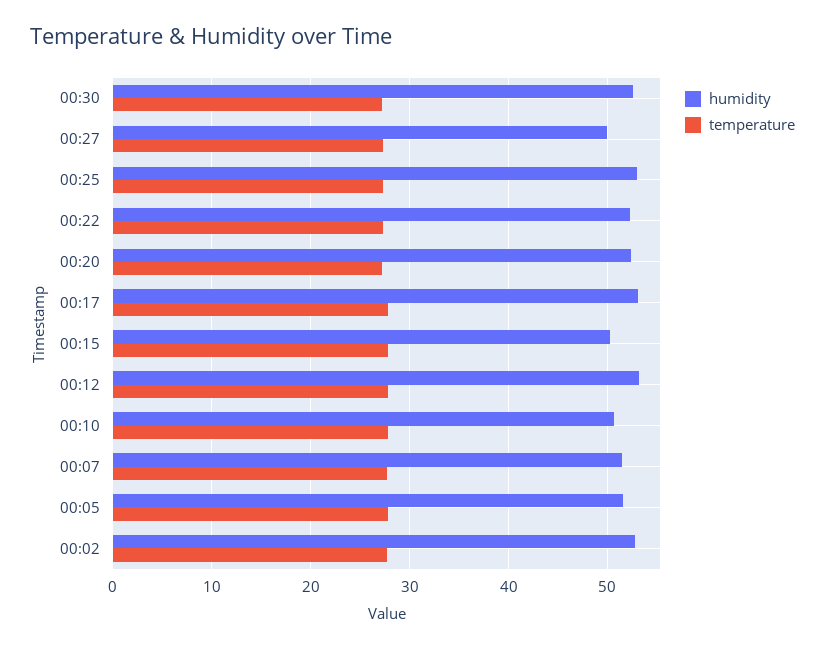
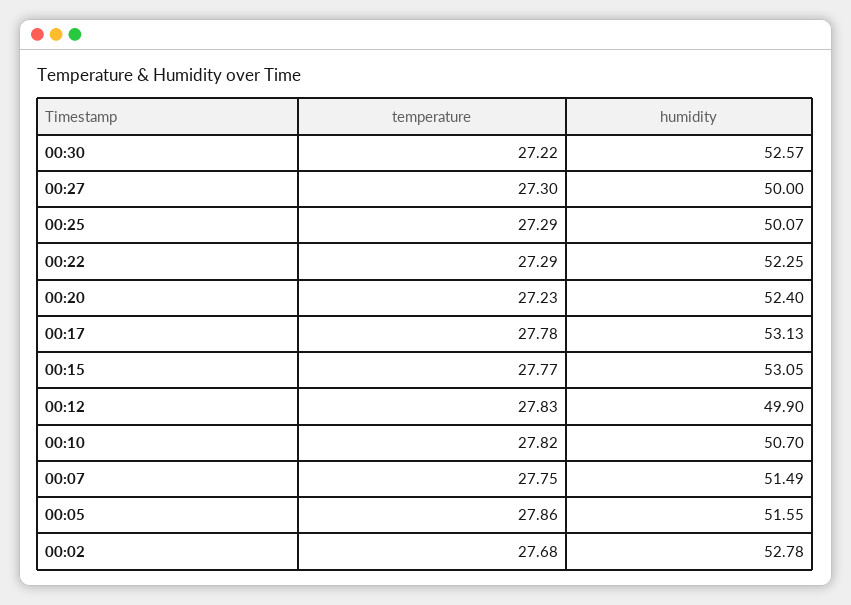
  {
    "humidity": {
      "00:30": 52.57,
      "00:27": 50,
-     "00:25": 53,
+     "00:25": 50.07,
      "00:22": 52.25,
      "00:20": 52.4,
      "00:17": 53.13,
-     "00:15": 50,
+     "00:15": 53.05,
-     "00:12": 53,
+     "00:12": 49.9,
      "00:10": 50.7,
      "00:07": 51.49,
      "00:05": 51.55,
      "00:02": 52.78
    },
    "temperature": {
      "00:30": 27.22,
      "00:27": 27.3,
      "00:25": 27.29,
      "00:22": 27.29,
      "00:20": 27.23,
      "00:17": 27.78,
      "00:15": 27.77,
      "00:12": 27.83,
      "00:10": 27.82,
      "00:07": 27.75,
      "00:05": 27.86,
      "00:02": 27.68
    }
  }

